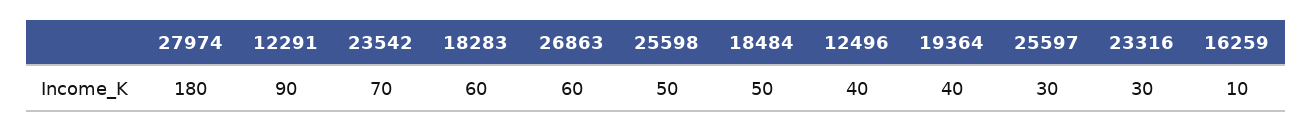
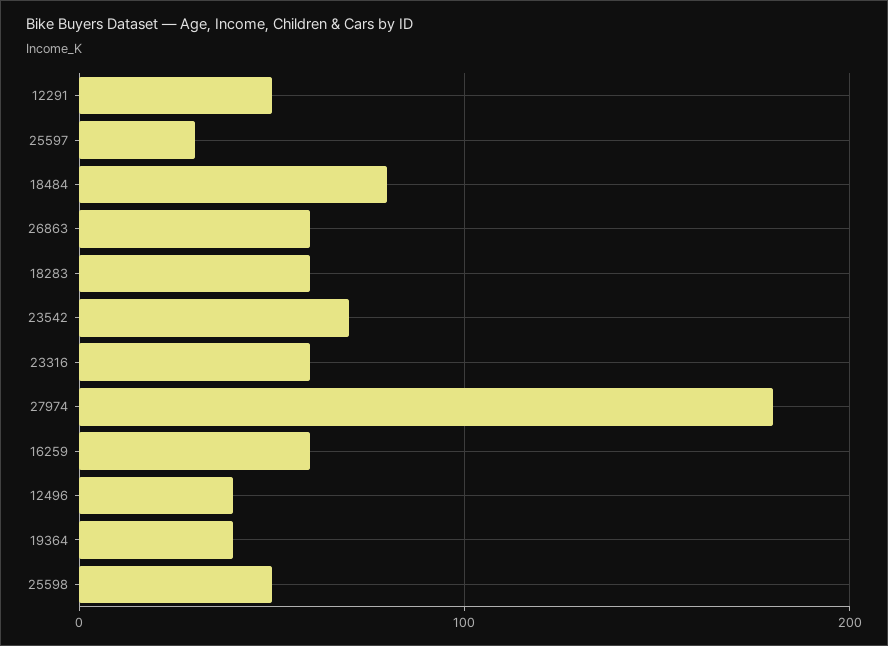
  {
    "27974": 180,
-   "12291": 90,
+   "12291": 50,
    "23542": 70,
    "18283": 60,
    "26863": 60,
    "25598": 50,
-   "18484": 50,
+   "18484": 80,
    "12496": 40,
    "19364": 40,
    "25597": 30,
-   "23316": 30,
+   "23316": 60,
-   "16259": 10
+   "16259": 60
  }

